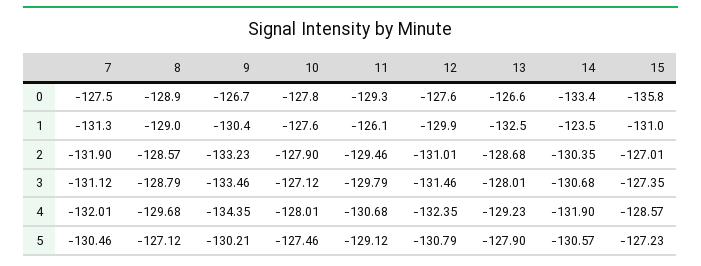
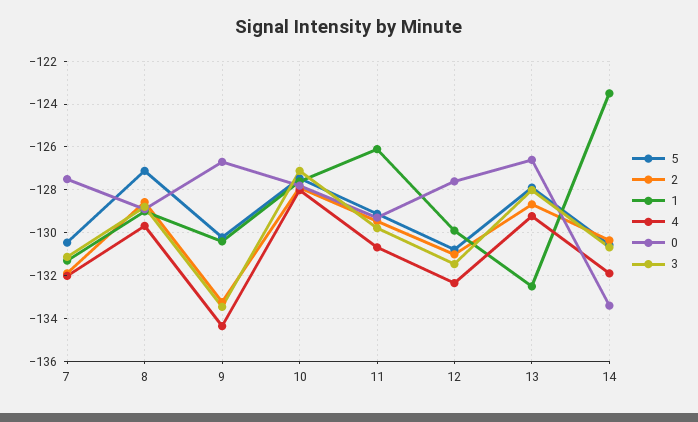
  {
    "0": {
      "7": -127.5,
      "8": -128.9,
      "9": -126.7,
      "10": -127.8,
      "11": -129.3,
      "12": -127.6,
      "13": -126.6,
-     "14": -133.4,
+     "14": -133.4
-     "15": -135.8
    },
    "1": {
      "7": -131.3,
      "8": -129,
      "9": -130.4,
      "10": -127.6,
      "11": -126.1,
      "12": -129.9,
      "13": -132.5,
-     "14": -123.5,
+     "14": -123.5
-     "15": -131
    },
    "2": {
      "7": -131.9,
      "8": -128.57,
      "9": -133.23,
      "10": -127.9,
      "11": -129.46,
      "12": -131.01,
      "13": -128.68,
-     "14": -130.35,
+     "14": -130.35
-     "15": -127.01
    },
    "3": {
      "7": -131.12,
      "8": -128.79,
      "9": -133.46,
      "10": -127.12,
      "11": -129.79,
      "12": -131.46,
      "13": -128.01,
-     "14": -130.68,
+     "14": -130.68
-     "15": -127.35
    },
    "4": {
      "7": -132.01,
      "8": -129.68,
      "9": -134.35,
      "10": -128.01,
      "11": -130.68,
      "12": -132.35,
      "13": -129.23,
-     "14": -131.9,
+     "14": -131.9
-     "15": -128.57
    },
    "5": {
      "7": -130.46,
      "8": -127.12,
      "9": -130.21,
      "10": -127.46,
      "11": -129.12,
      "12": -130.79,
      "13": -127.9,
-     "14": -130.57,
+     "14": -130.57
-     "15": -127.23
    }
  }

